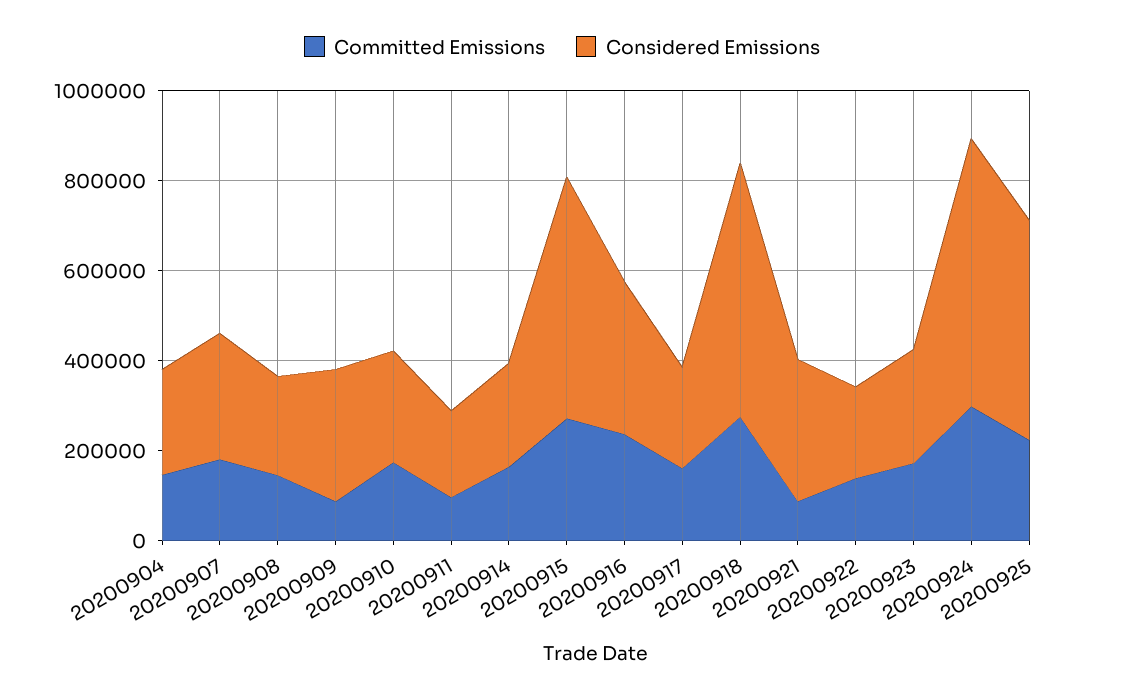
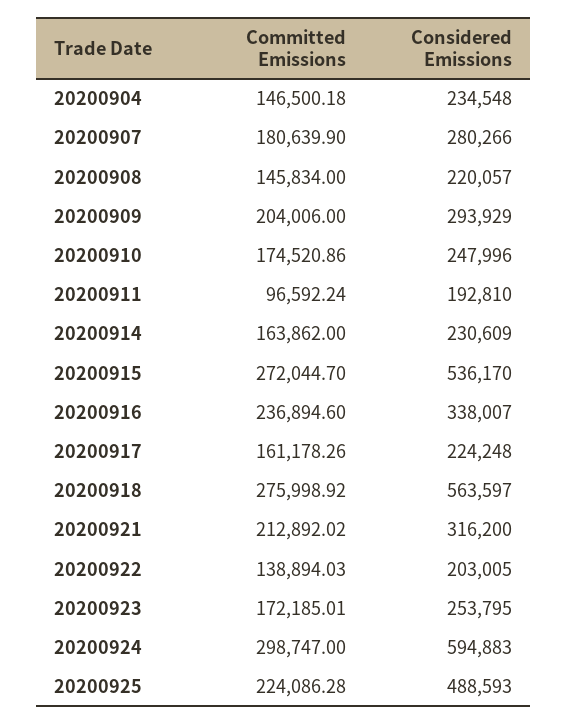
  {
    "Committed Emissions": {
      "20200904": 146500.18,
      "20200907": 180639.9,
      "20200908": 145834,
-     "20200909": 100000,
+     "20200909": 204006,
      "20200910": 174520.86,
      "20200911": 96592.24,
      "20200914": 163862,
      "20200915": 272044.7,
      "20200916": 236894.6,
      "20200917": 161178.26,
      "20200918": 275998.92,
-     "20200921": 100000,
+     "20200921": 212892.02,
      "20200922": 138894.03,
      "20200923": 172185.01,
      "20200924": 298747,
      "20200925": 224086.28
    },
    "Considered Emissions": {
      "20200904": 234548,
      "20200907": 280266,
      "20200908": 220057,
      "20200909": 293929,
      "20200910": 247996,
      "20200911": 192810,
      "20200914": 230609,
      "20200915": 536170,
      "20200916": 338007,
      "20200917": 224248,
      "20200918": 563597,
      "20200921": 316200,
      "20200922": 203005,
      "20200923": 253795,
      "20200924": 594883,
      "20200925": 488593
    }
  }

